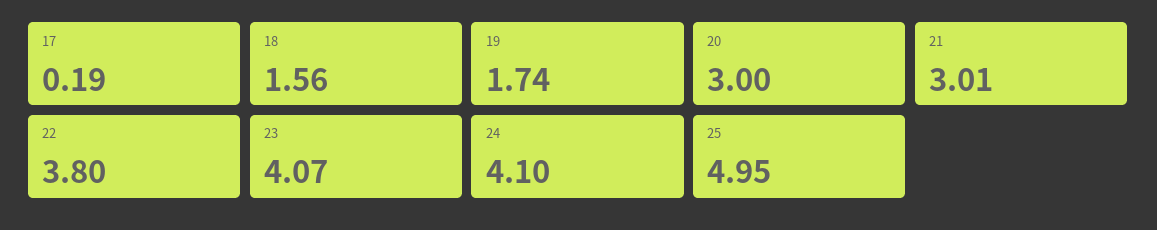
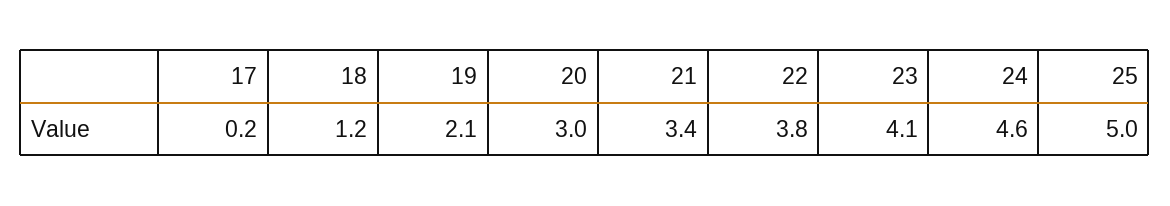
  {
    "17": 0.19,
-   "18": 1.56,
+   "18": 1.2,
-   "19": 1.74,
+   "19": 2.1,
    "20": 3,
-   "21": 3.01,
+   "21": 3.4,
    "22": 3.8,
    "23": 4.07,
-   "24": 4.1,
+   "24": 4.6,
    "25": 4.95
  }

